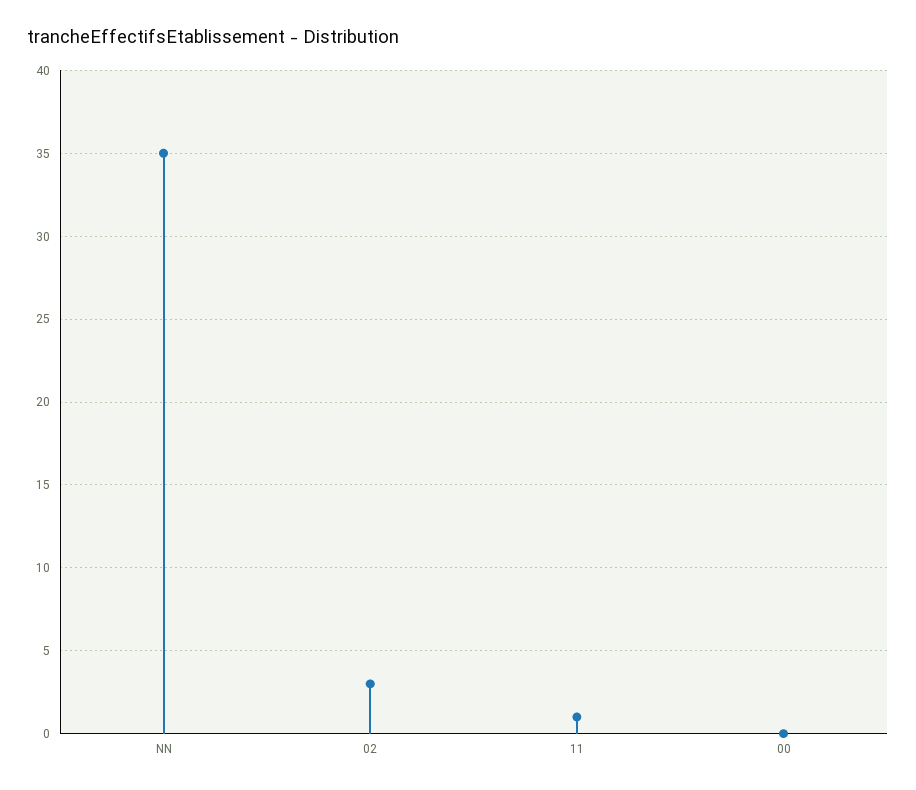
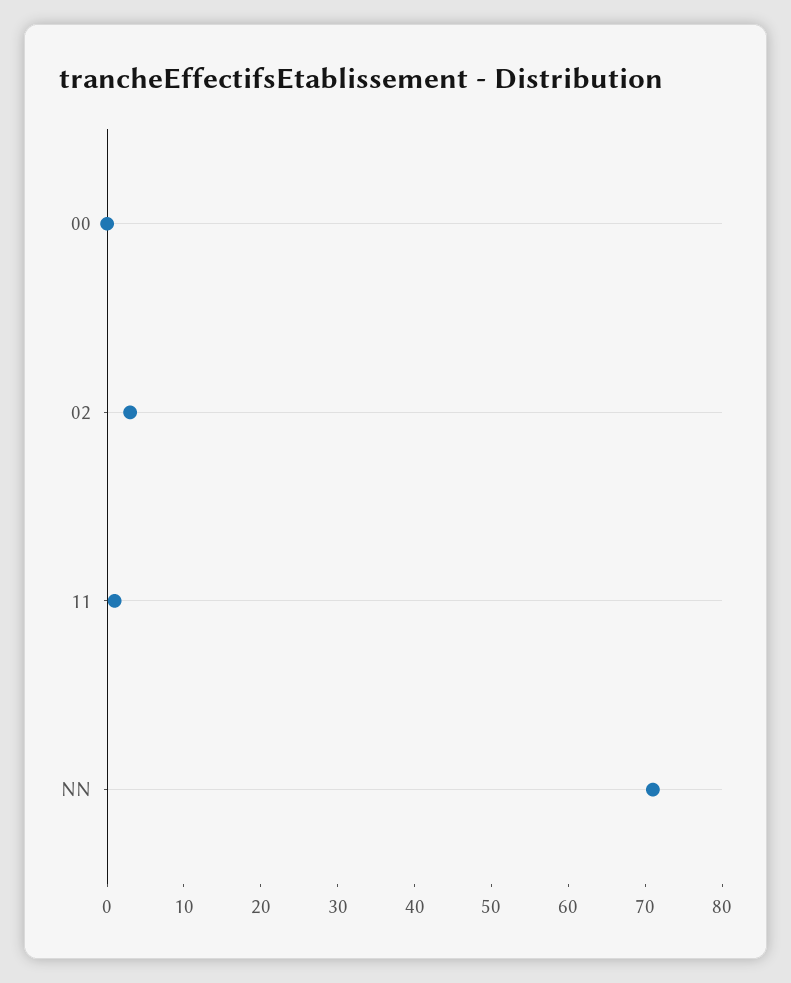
  {
-   "NN": 35,
+   "NN": 70,
    "02": 3,
    "11": 1,
    "00": 0
  }

